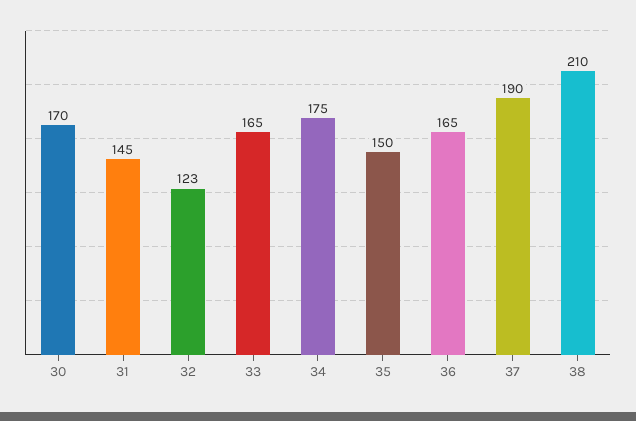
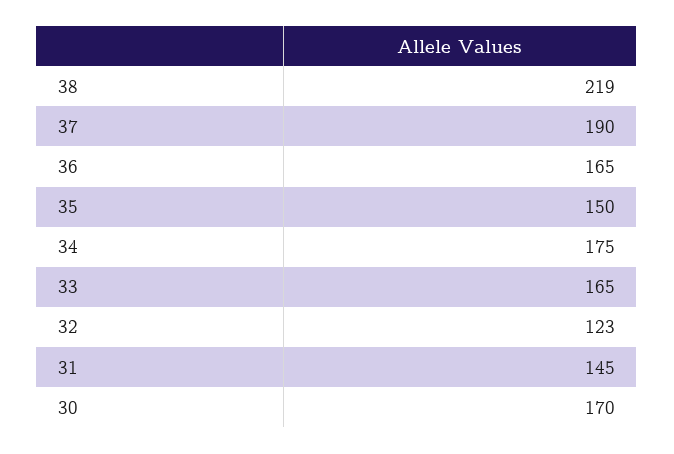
  {
    "30": 170,
    "31": 145,
    "32": 123,
    "33": 165,
    "34": 175,
    "35": 150,
    "36": 165,
    "37": 190,
-   "38": 210
+   "38": 219
  }

